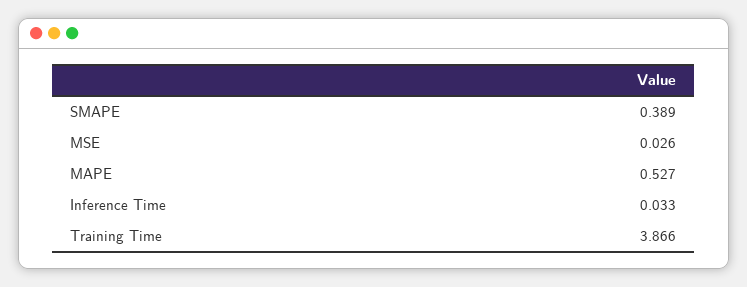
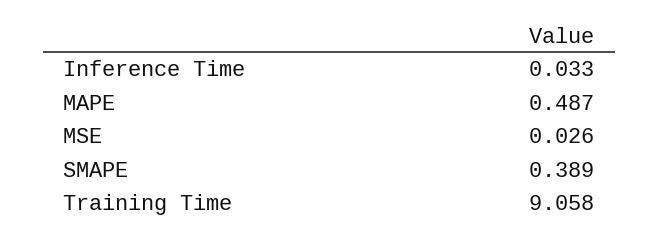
  {
    "SMAPE": 0.389,
    "MSE": 0.026,
-   "MAPE": 0.527,
+   "MAPE": 0.487,
    "Inference Time": 0.033,
-   "Training Time": 3.866
+   "Training Time": 9.058
  }

